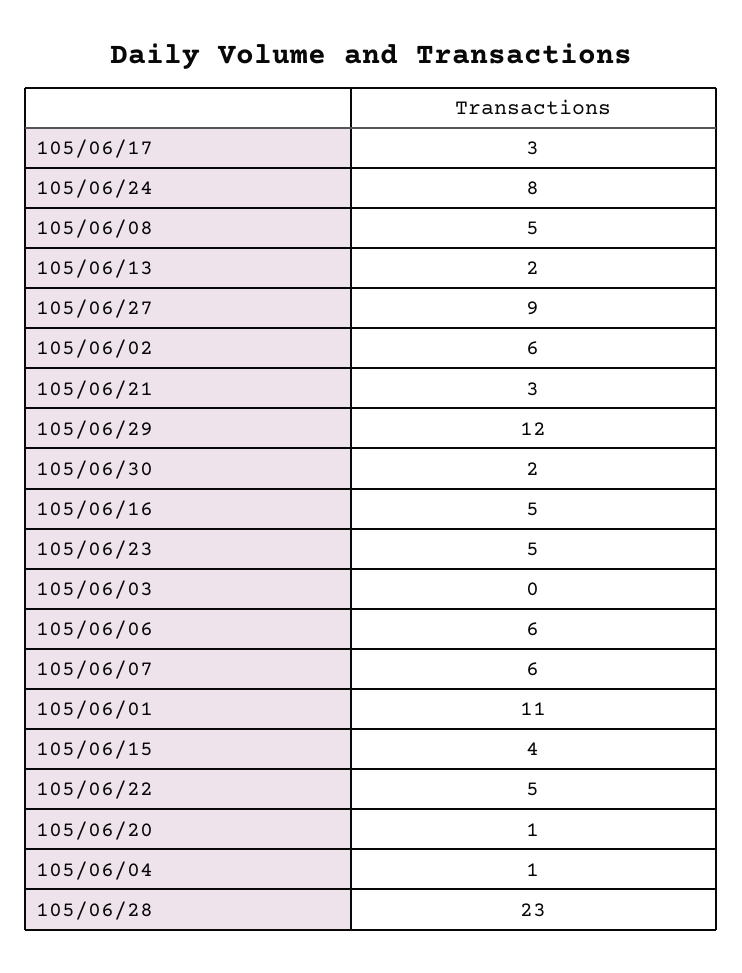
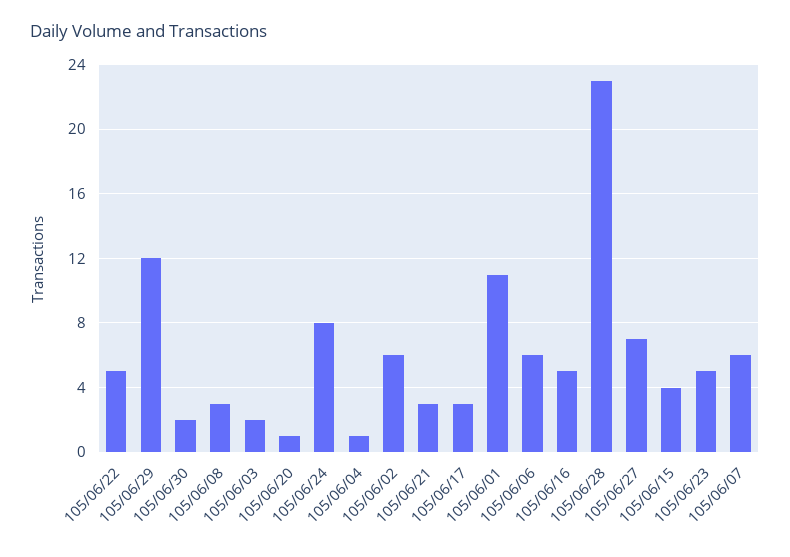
  {
    "105/06/17": 3,
    "105/06/24": 8,
-   "105/06/08": 5,
+   "105/06/08": 3,
-   "105/06/13": 2,
-   "105/06/27": 9,
+   "105/06/27": 7,
    "105/06/02": 6,
    "105/06/21": 3,
    "105/06/29": 12,
    "105/06/30": 2,
    "105/06/16": 5,
    "105/06/23": 5,
-   "105/06/03": 0,
+   "105/06/03": 2,
    "105/06/06": 6,
    "105/06/07": 6,
    "105/06/01": 11,
    "105/06/15": 4,
    "105/06/22": 5,
    "105/06/20": 1,
    "105/06/04": 1,
    "105/06/28": 23
  }

